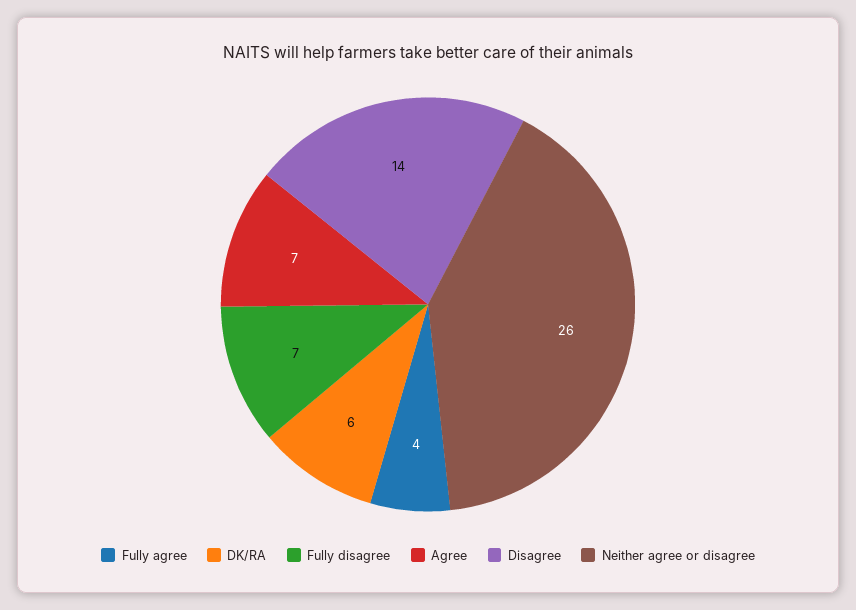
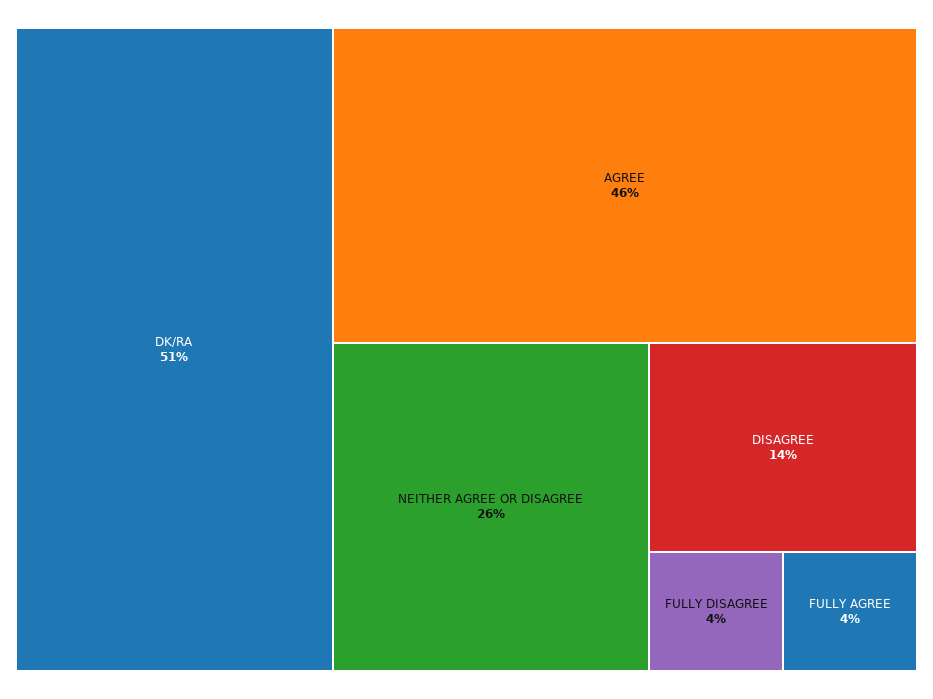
  {
    "Fully agree": 4,
-   "DK/RA": 6,
+   "DK/RA": 51,
-   "Fully disagree": 7,
+   "Fully disagree": 4,
-   "Agree": 7,
+   "Agree": 46,
    "Disagree": 14,
    "Neither agree or disagree": 26
  }

